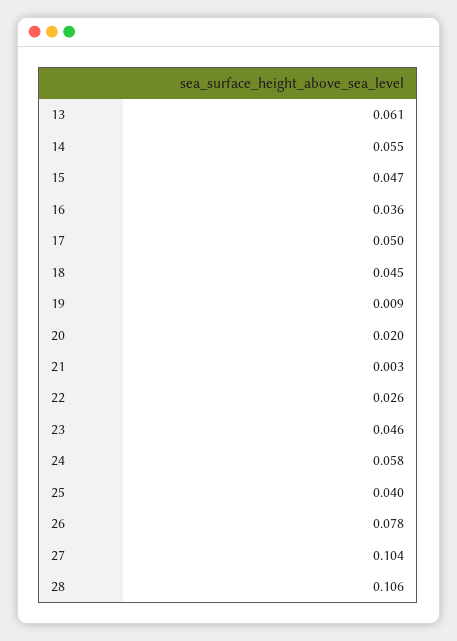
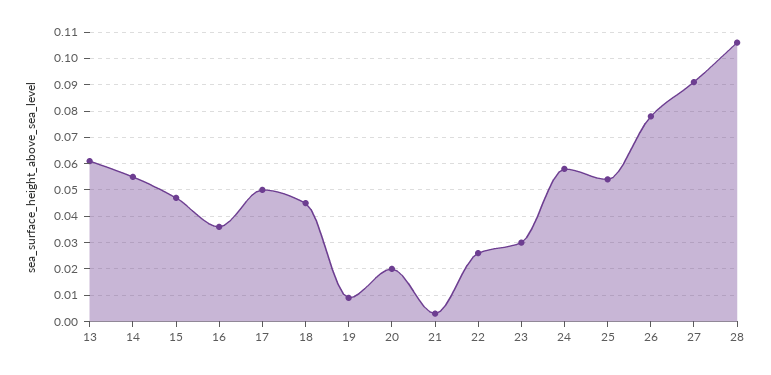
  {
    "13": 0.061,
    "14": 0.055,
    "15": 0.047,
    "16": 0.036,
    "17": 0.05,
    "18": 0.045,
    "19": 0.009,
    "20": 0.02,
    "21": 0.003,
    "22": 0.026,
-   "23": 0.046,
+   "23": 0.03,
    "24": 0.058,
-   "25": 0.04,
+   "25": 0.055,
    "26": 0.078,
-   "27": 0.104,
+   "27": 0.09,
    "28": 0.106
  }

